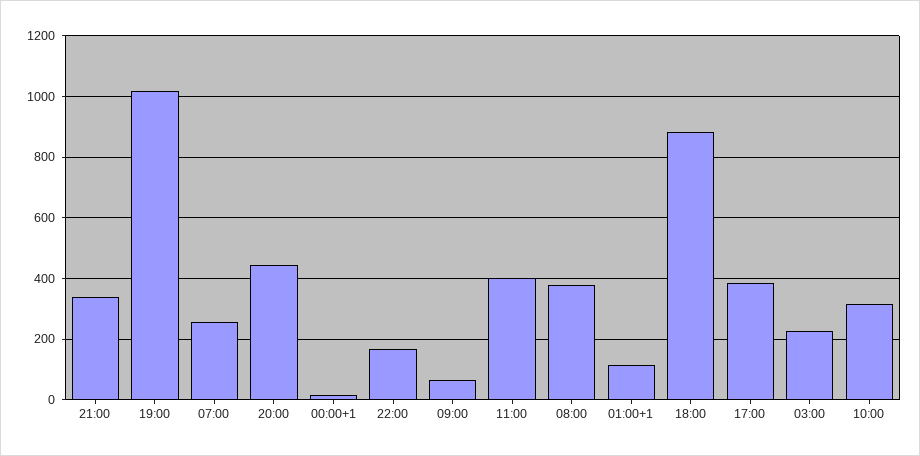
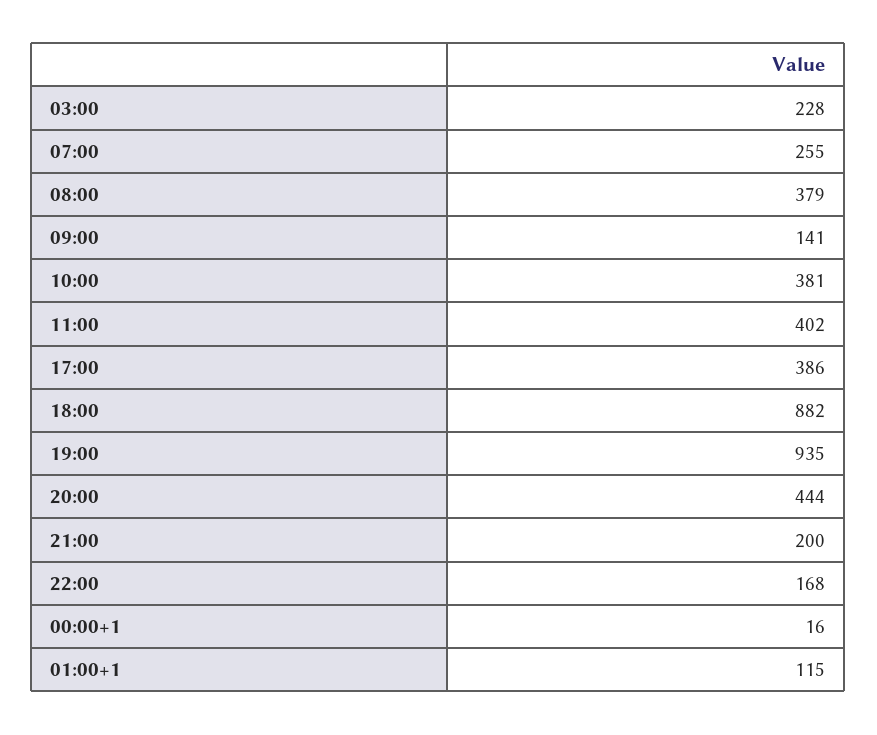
  {
-   "21:00": 340,
+   "21:00": 200,
-   "19:00": 1020,
+   "19:00": 935,
    "07:00": 255,
    "20:00": 444,
    "00:00+1": 16,
    "22:00": 168,
-   "09:00": 60,
+   "09:00": 141,
    "11:00": 402,
    "08:00": 379,
    "01:00+1": 115,
    "18:00": 882,
    "17:00": 386,
    "03:00": 228,
-   "10:00": 320
+   "10:00": 381
  }

